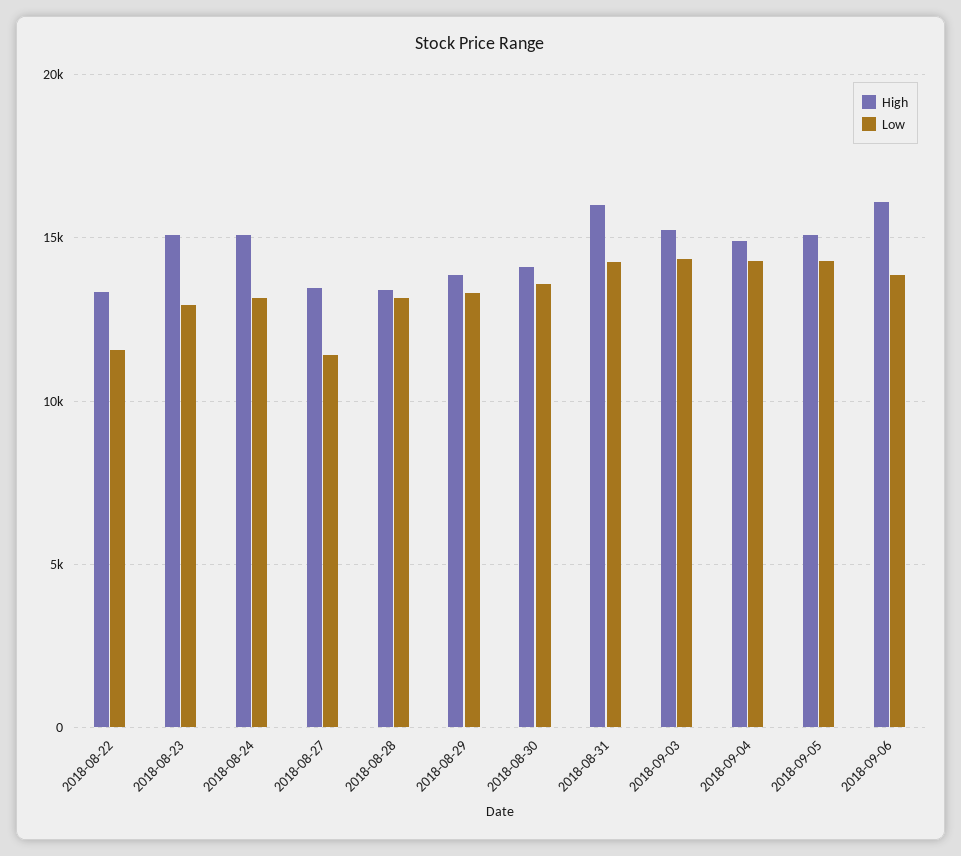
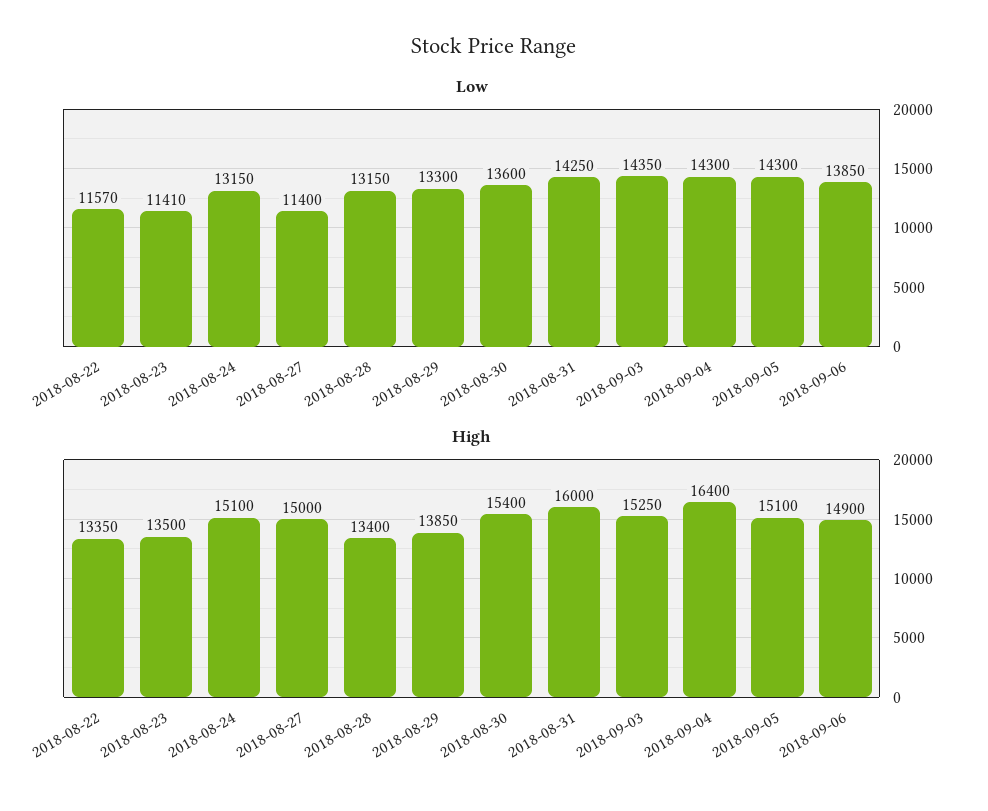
  {
    "High": {
      "2018-08-22": 13350,
-     "2018-08-23": 15000,
+     "2018-08-23": 13500,
      "2018-08-24": 15100,
-     "2018-08-27": 13500,
+     "2018-08-27": 15000,
      "2018-08-28": 13400,
      "2018-08-29": 13850,
-     "2018-08-30": 14000,
+     "2018-08-30": 15400,
      "2018-08-31": 16000,
      "2018-09-03": 15250,
-     "2018-09-04": 15000,
+     "2018-09-04": 16400,
      "2018-09-05": 15100,
-     "2018-09-06": 16000
+     "2018-09-06": 14900
    },
    "Low": {
      "2018-08-22": 11570,
-     "2018-08-23": 13000,
+     "2018-08-23": 11410,
      "2018-08-24": 13150,
      "2018-08-27": 11400,
      "2018-08-28": 13150,
      "2018-08-29": 13300,
      "2018-08-30": 13600,
      "2018-08-31": 14250,
      "2018-09-03": 14350,
      "2018-09-04": 14300,
      "2018-09-05": 14300,
      "2018-09-06": 13850
    }
  }

